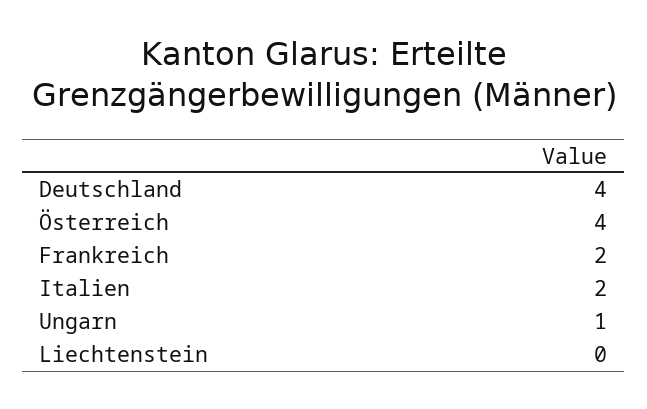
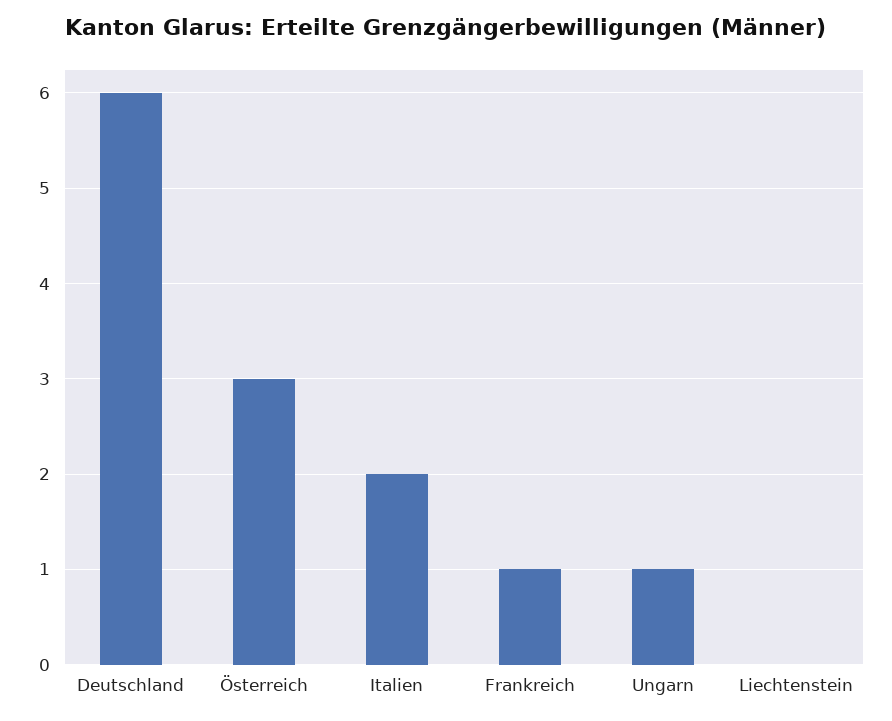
  {
-   "Deutschland": 4,
+   "Deutschland": 6,
-   "Österreich": 4,
+   "Österreich": 3,
-   "Frankreich": 2,
+   "Frankreich": 1,
    "Italien": 2,
    "Ungarn": 1,
    "Liechtenstein": 0
  }

